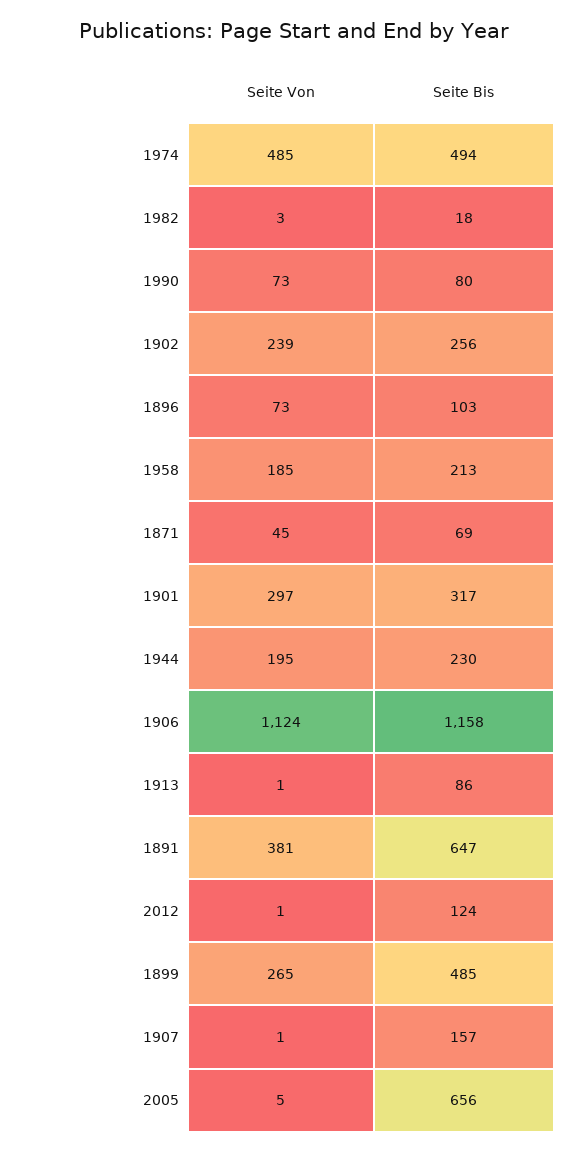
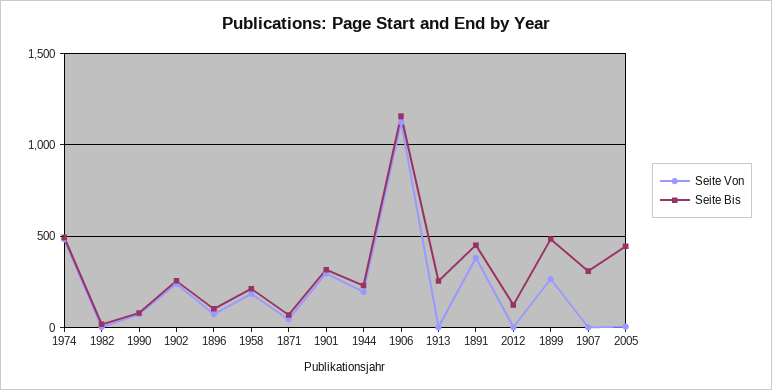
  {
    "Seite Von": {
      "1974": 485,
      "1982": 3,
      "1990": 73,
      "1902": 239,
      "1896": 73,
      "1958": 185,
      "1871": 45,
      "1901": 297,
      "1944": 195,
      "1906": 1124,
      "1913": 1,
      "1891": 381,
      "2012": 1,
      "1899": 265,
      "1907": 1,
      "2005": 5
    },
    "Seite Bis": {
      "1974": 494,
      "1982": 18,
      "1990": 80,
      "1902": 256,
      "1896": 103,
      "1958": 213,
      "1871": 69,
      "1901": 317,
      "1944": 230,
      "1906": 1158,
-     "1913": 86,
+     "1913": 250,
-     "1891": 647,
+     "1891": 450,
      "2012": 124,
      "1899": 485,
-     "1907": 157,
+     "1907": 300,
-     "2005": 656
+     "2005": 450
    }
  }

